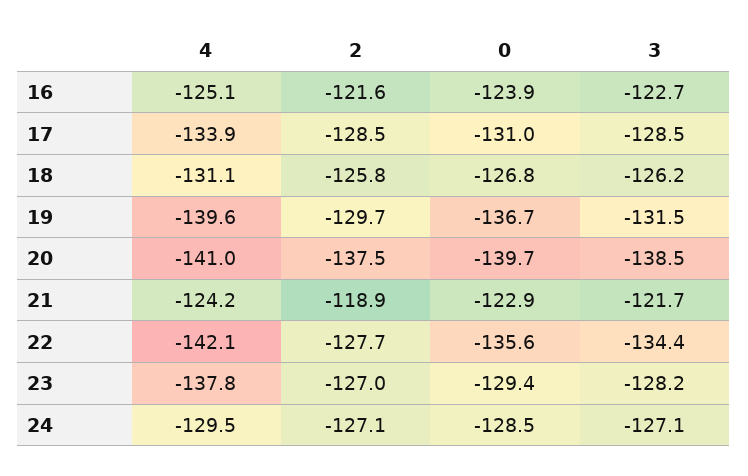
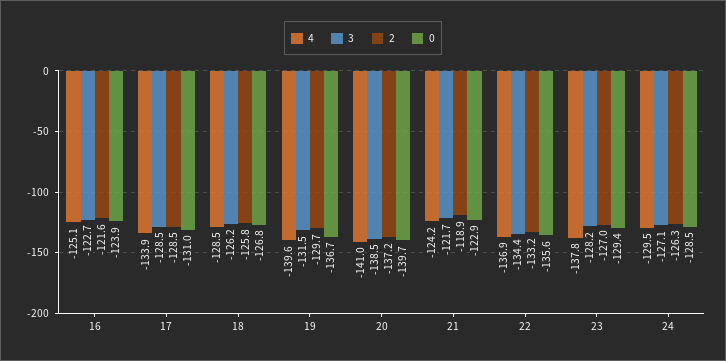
  {
    "4": {
      "16": -125.1,
      "17": -133.9,
-     "18": -131.1,
+     "18": -128.5,
      "19": -139.6,
      "20": -141,
      "21": -124.2,
-     "22": -142.1,
+     "22": -136.9,
      "23": -137.8,
      "24": -129.5
    },
    "2": {
      "16": -121.6,
      "17": -128.5,
      "18": -125.8,
      "19": -129.7,
-     "20": -137.5,
+     "20": -137.2,
      "21": -118.9,
-     "22": -127.7,
+     "22": -133.2,
      "23": -127,
-     "24": -127.1
+     "24": -126.3
    },
    "0": {
      "16": -123.9,
      "17": -131,
      "18": -126.8,
      "19": -136.7,
      "20": -139.7,
      "21": -122.9,
      "22": -135.6,
      "23": -129.4,
      "24": -128.5
    },
    "3": {
      "16": -122.7,
      "17": -128.5,
      "18": -126.2,
      "19": -131.5,
      "20": -138.5,
      "21": -121.7,
      "22": -134.4,
      "23": -128.2,
      "24": -127.1
    }
  }

